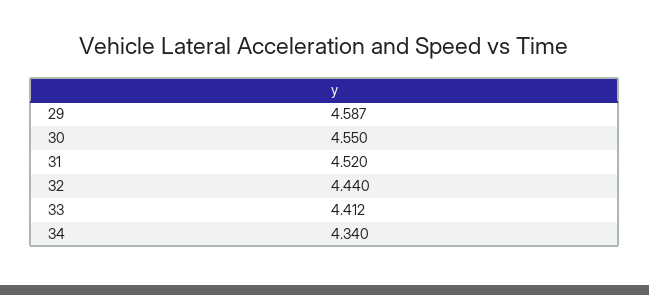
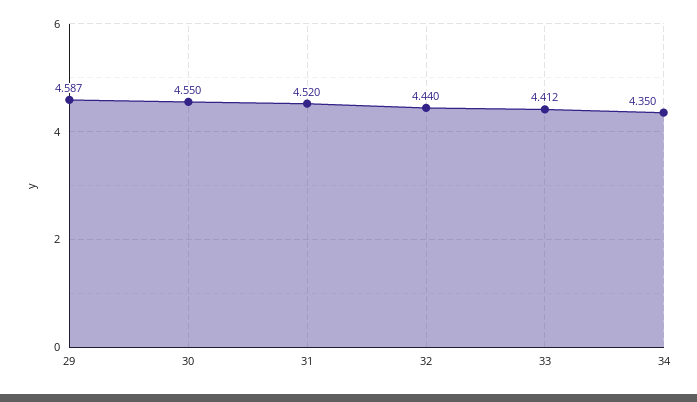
  {
    "29": 4.587,
    "30": 4.55,
    "31": 4.52,
    "32": 4.44,
    "33": 4.412,
-   "34": 4.34
+   "34": 4.35
  }

